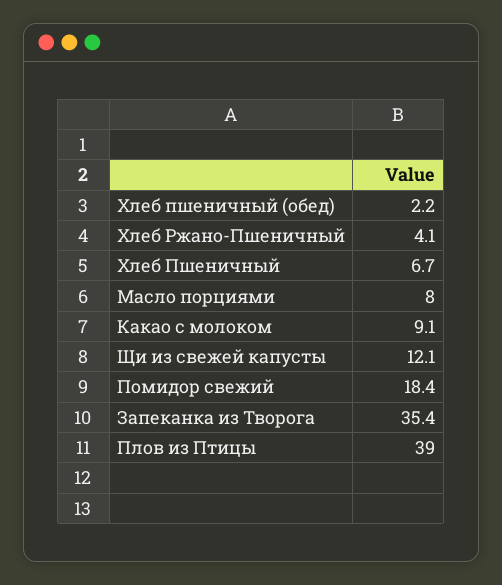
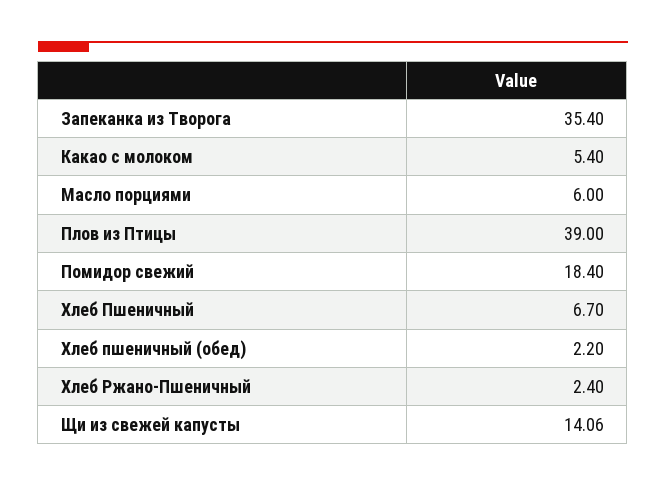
  {
    "Хлеб пшеничный (обед)": 2.2,
-   "Хлеб Ржано-Пшеничный": 4.1,
+   "Хлеб Ржано-Пшеничный": 2.4,
    "Хлеб Пшеничный": 6.7,
-   "Масло порциями": 8,
+   "Масло порциями": 6,
-   "Какао с молоком": 9.1,
+   "Какао с молоком": 5.4,
-   "Щи из свежей капусты": 12.1,
+   "Щи из свежей капусты": 14.06,
    "Помидор свежий": 18.4,
    "Запеканка из Творога": 35.4,
    "Плов из Птицы": 39
  }

